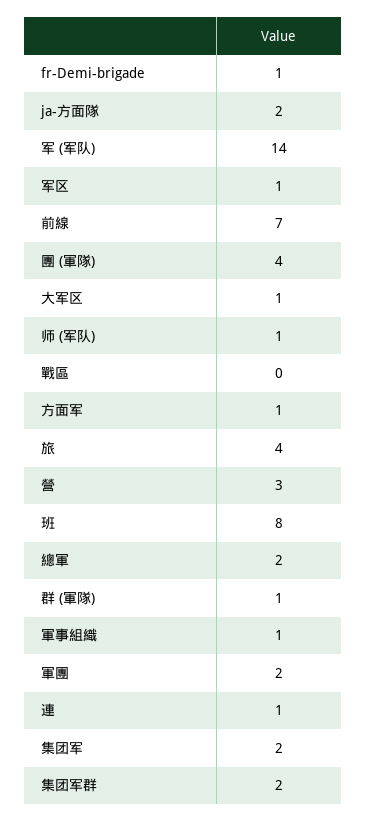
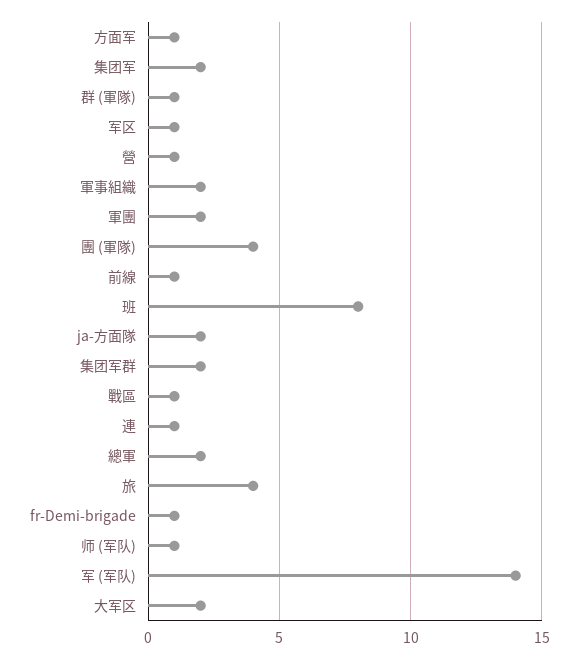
  {
    "fr-Demi-brigade": 1,
    "ja-方面隊": 2,
    "军 (军队)": 14,
    "军区": 1,
-   "前線": 7,
+   "前線": 1,
    "團 (軍隊)": 4,
-   "大军区": 1,
+   "大军区": 2,
    "师 (军队)": 1,
-   "戰區": 0,
+   "戰區": 1,
    "方面军": 1,
    "旅": 4,
-   "營": 3,
+   "營": 1,
    "班": 8,
    "總軍": 2,
    "群 (軍隊)": 1,
-   "軍事組織": 1,
+   "軍事組織": 2,
    "軍團": 2,
    "連": 1,
    "集团军": 2,
    "集团军群": 2
  }

